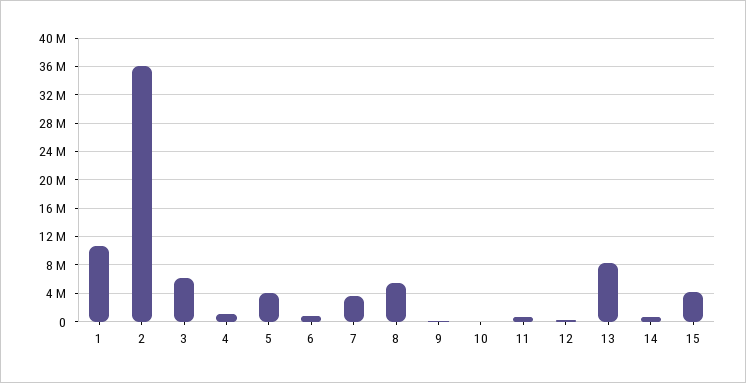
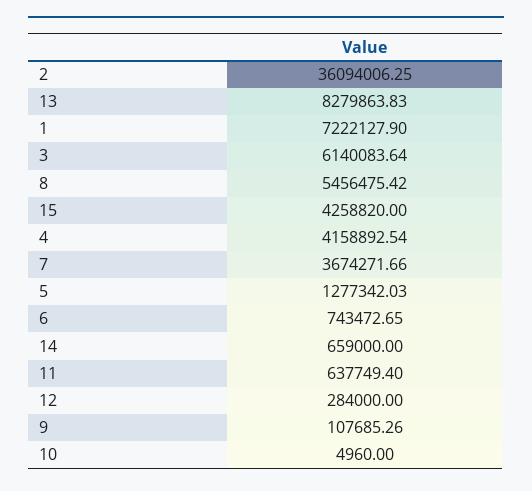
  {
-   "1": 11000000,
+   "1": 7222127.9,
    "2": 36094006.25,
    "3": 6140083.64,
-   "4": 1000000,
+   "4": 4158892.54,
-   "5": 4000000,
+   "5": 1277342.03,
    "6": 743472.65,
    "7": 3674271.66,
    "8": 5456475.42,
    "9": 107685.26,
    "10": 4960,
    "11": 637749.4,
    "12": 284000,
    "13": 8279863.83,
    "14": 659000,
    "15": 4258820
  }

